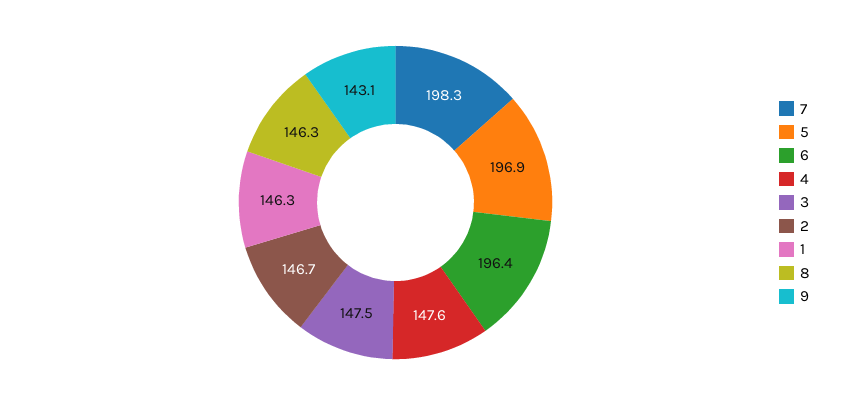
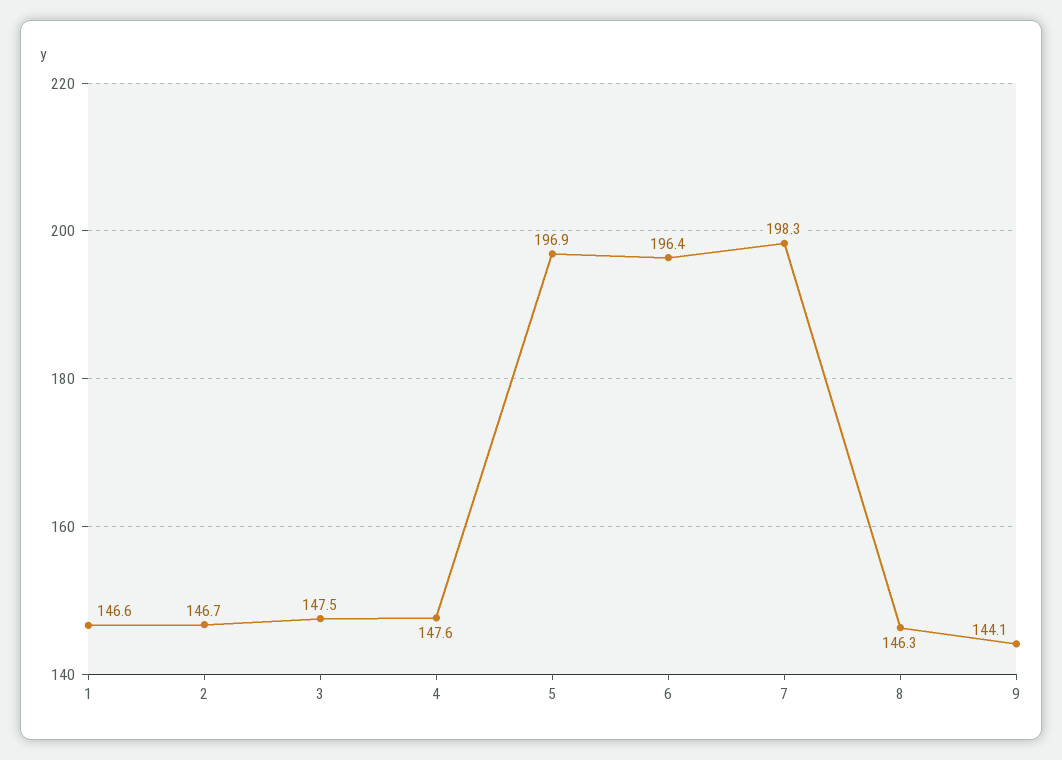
  {
    "7": 198.3,
    "5": 196.9,
    "6": 196.4,
    "4": 147.6,
    "3": 147.5,
    "2": 146.7,
-   "1": 146.3,
+   "1": 146.6,
    "8": 146.3,
-   "9": 143.1
+   "9": 144.1
  }

